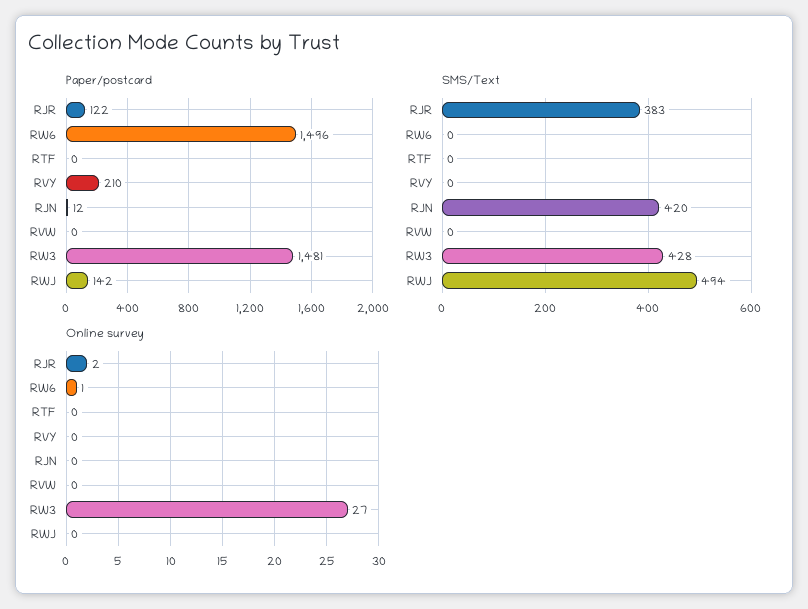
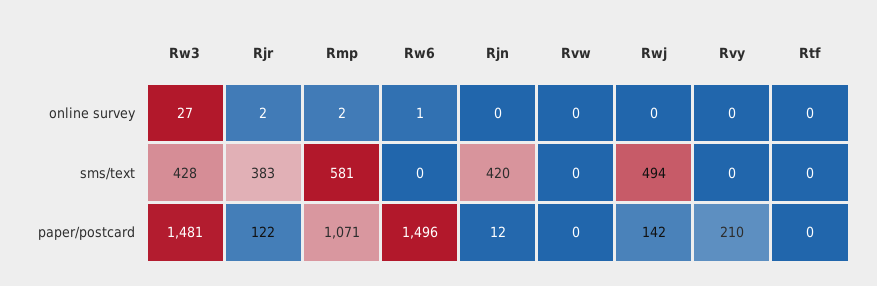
  {
    "Paper/postcard": {
      "RJR": 122,
      "RW6": 1496,
      "RTF": 0,
      "RVY": 210,
      "RJN": 12,
      "RVW": 0,
      "RW3": 1481,
-     "RWJ": 142
+     "RWJ": 142,
+     "Rmp": 1071
    },
    "SMS/Text": {
      "RJR": 383,
      "RW6": 0,
      "RTF": 0,
      "RVY": 0,
      "RJN": 420,
      "RVW": 0,
      "RW3": 428,
-     "RWJ": 494
+     "RWJ": 494,
+     "Rmp": 581
    },
    "Online survey": {
      "RJR": 2,
      "RW6": 1,
      "RTF": 0,
      "RVY": 0,
      "RJN": 0,
      "RVW": 0,
      "RW3": 27,
-     "RWJ": 0
+     "RWJ": 0,
+     "Rmp": 2
    }
  }

